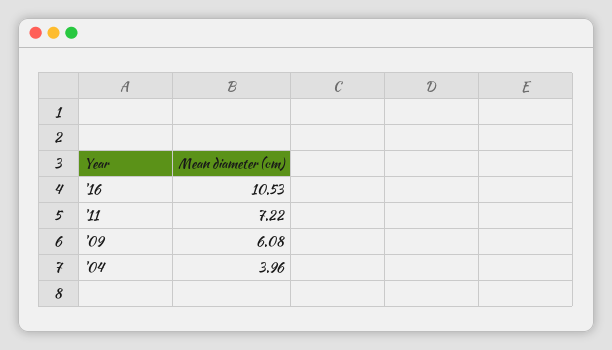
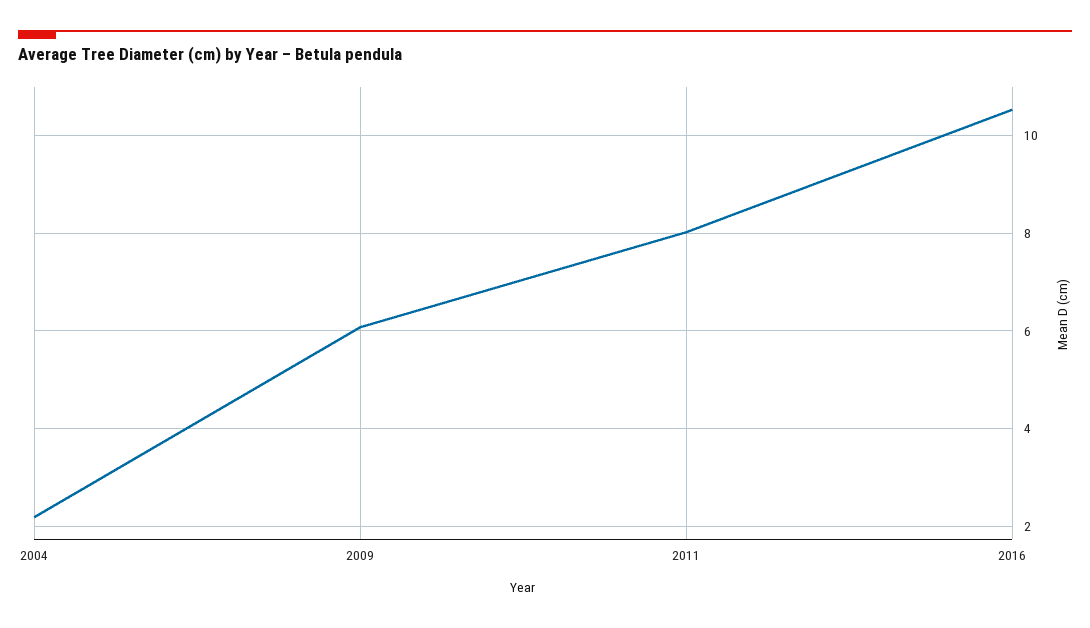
  {
    "'16": 10.53,
-   "'11": 7.22,
+   "'11": 8,
    "'09": 6.08,
-   "'04": 3.96
+   "'04": 2.2
  }

